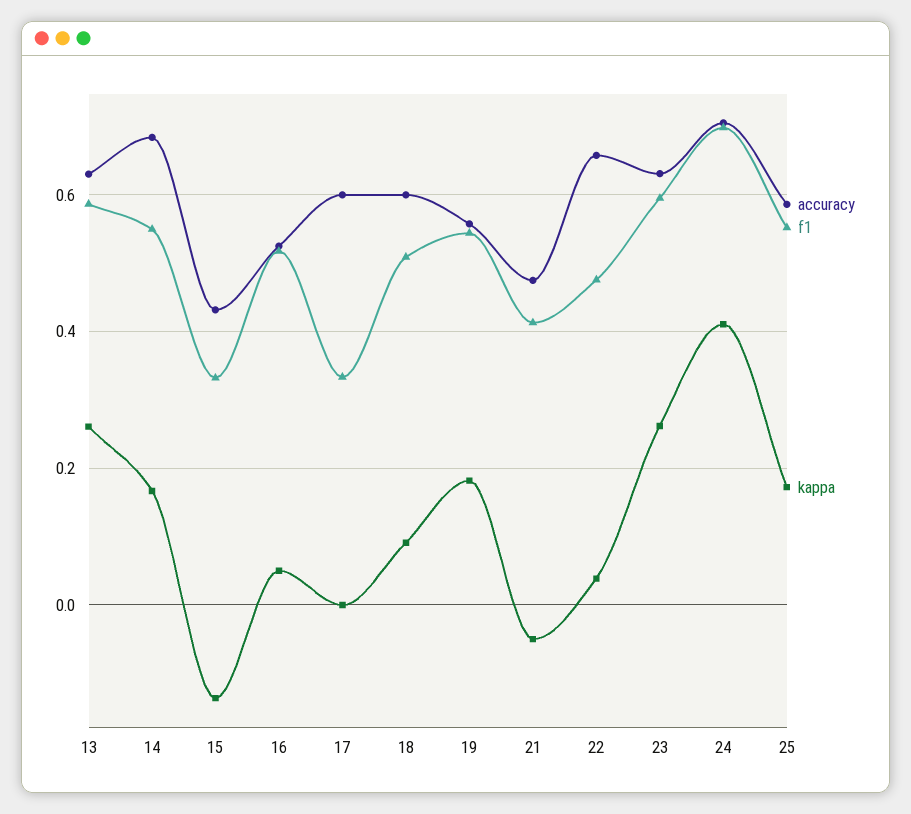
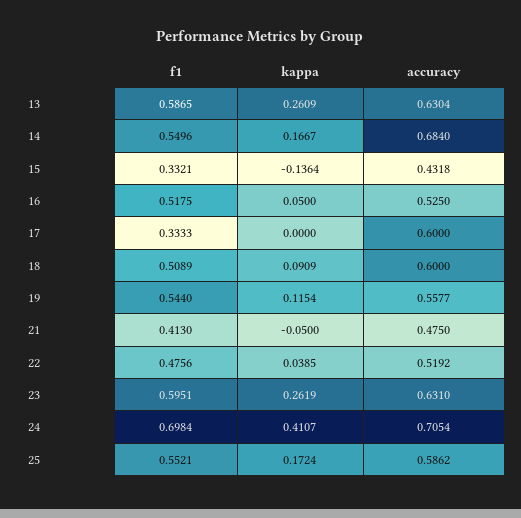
  {
    "accuracy": {
      "13": 0.6304,
      "14": 0.684,
      "15": 0.4318,
      "16": 0.525,
      "17": 0.6,
      "18": 0.6,
      "19": 0.5577,
      "21": 0.475,
-     "22": 0.66,
+     "22": 0.5192,
      "23": 0.631,
      "24": 0.7054,
      "25": 0.5862
    },
    "f1": {
      "13": 0.5865,
      "14": 0.5496,
      "15": 0.3321,
      "16": 0.5175,
      "17": 0.3333,
      "18": 0.5089,
      "19": 0.544,
      "21": 0.413,
      "22": 0.4756,
      "23": 0.5951,
      "24": 0.6984,
      "25": 0.5521
    },
    "kappa": {
      "13": 0.2609,
      "14": 0.1667,
      "15": -0.1364,
      "16": 0.05,
      "17": 0,
      "18": 0.0909,
-     "19": 0.18,
+     "19": 0.1154,
      "21": -0.05,
      "22": 0.0385,
      "23": 0.2619,
      "24": 0.4107,
      "25": 0.1724
    }
  }

